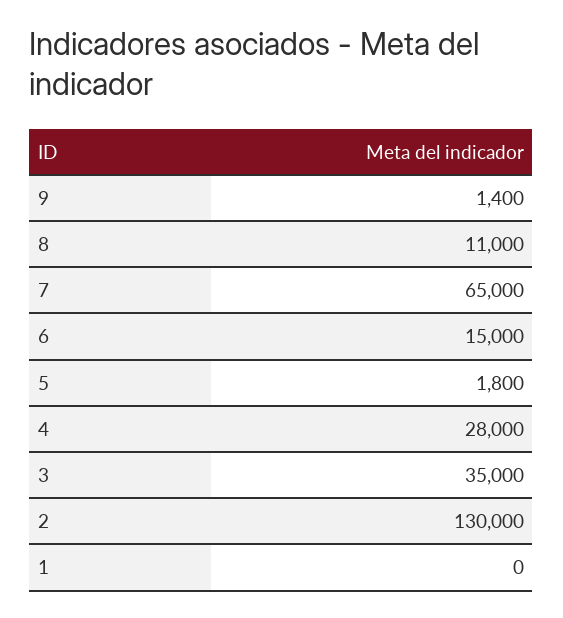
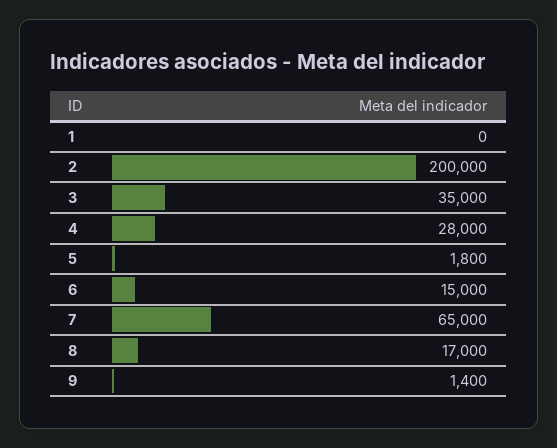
  {
    "9": 1400,
-   "8": 11000,
+   "8": 17000,
    "7": 65000,
    "6": 15000,
    "5": 1800,
    "4": 28000,
    "3": 35000,
-   "2": 130000,
+   "2": 200000,
    "1": 0
  }

